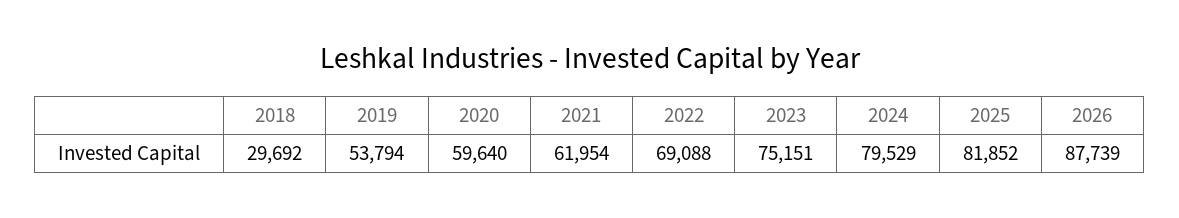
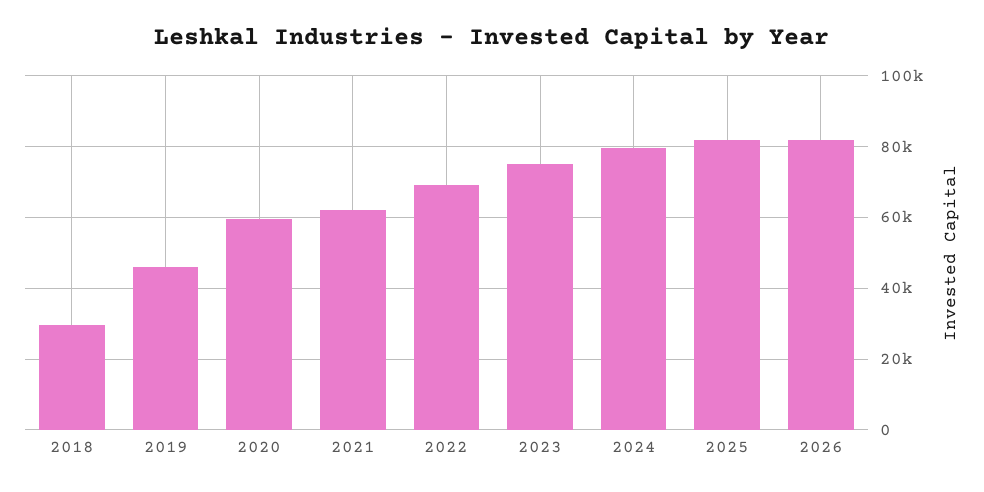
  {
    "2018": 29692,
-   "2019": 53794,
+   "2019": 46000,
    "2020": 59640,
    "2021": 61954,
    "2022": 69088,
    "2023": 75151,
    "2024": 79529,
    "2025": 81852,
-   "2026": 87739
+   "2026": 82000
  }

